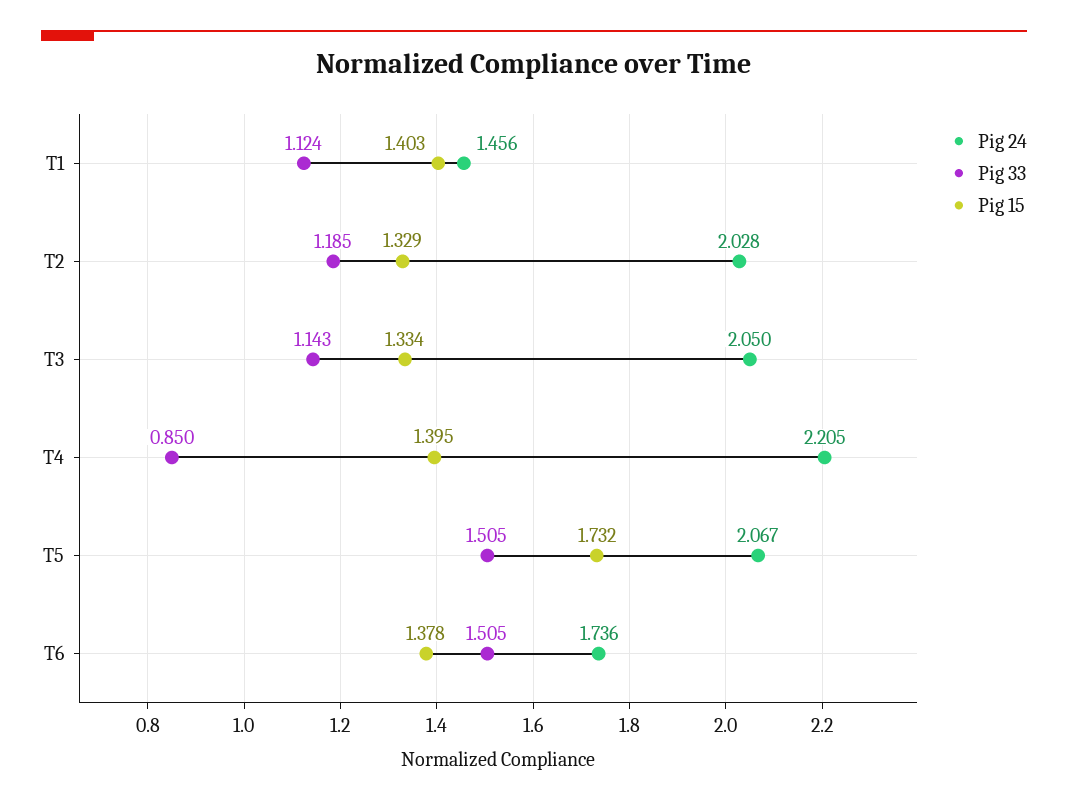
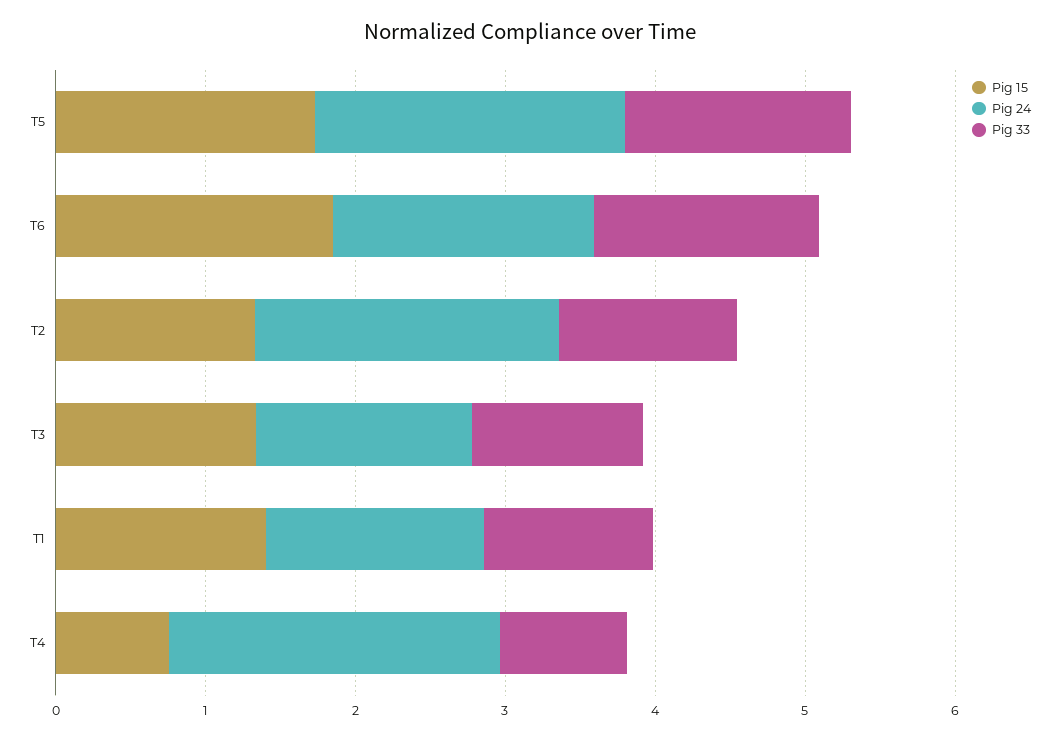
  {
    "Pig 24": {
      "T1": 1.456,
      "T2": 2.028,
-     "T3": 2.05,
+     "T3": 1.4,
      "T4": 2.205,
      "T5": 2.067,
      "T6": 1.736
    },
    "Pig 33": {
      "T1": 1.124,
      "T2": 1.185,
      "T3": 1.143,
      "T4": 0.85,
      "T5": 1.505,
      "T6": 1.505
    },
    "Pig 15": {
      "T1": 1.403,
      "T2": 1.329,
      "T3": 1.334,
-     "T4": 1.395,
+     "T4": 0.8,
      "T5": 1.732,
-     "T6": 1.378
+     "T6": 1.8
    }
  }

